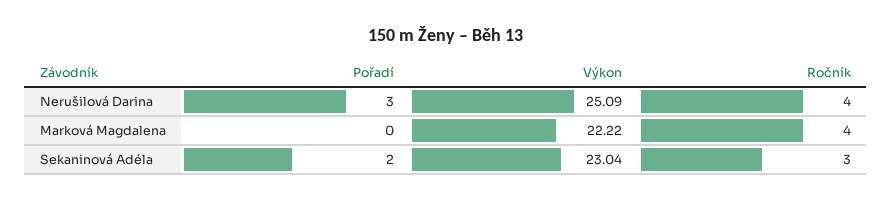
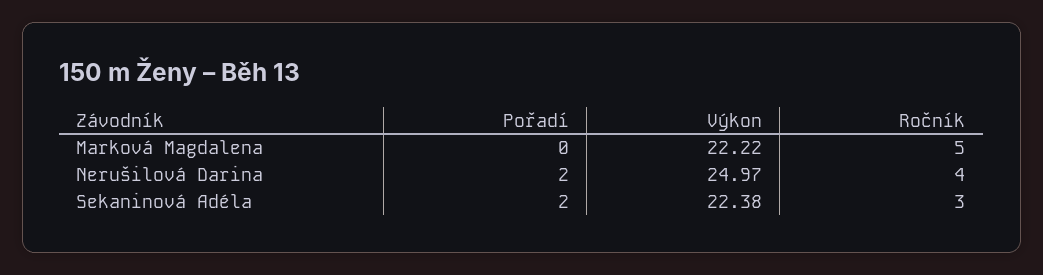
  {
    "Pořadí": {
-     "Nerušilová Darina": 3,
+     "Nerušilová Darina": 2,
      "Marková Magdalena": 0,
      "Sekaninová Adéla": 2
    },
    "Výkon": {
-     "Nerušilová Darina": 25.09,
+     "Nerušilová Darina": 24.97,
      "Marková Magdalena": 22.22,
-     "Sekaninová Adéla": 23.04
+     "Sekaninová Adéla": 22.38
    },
    "Ročník": {
      "Nerušilová Darina": 4,
-     "Marková Magdalena": 4,
+     "Marková Magdalena": 5,
      "Sekaninová Adéla": 3
    }
  }

